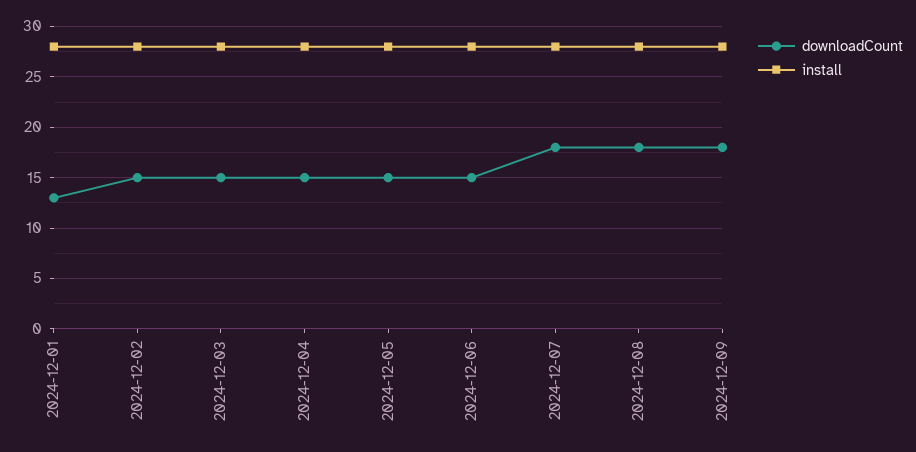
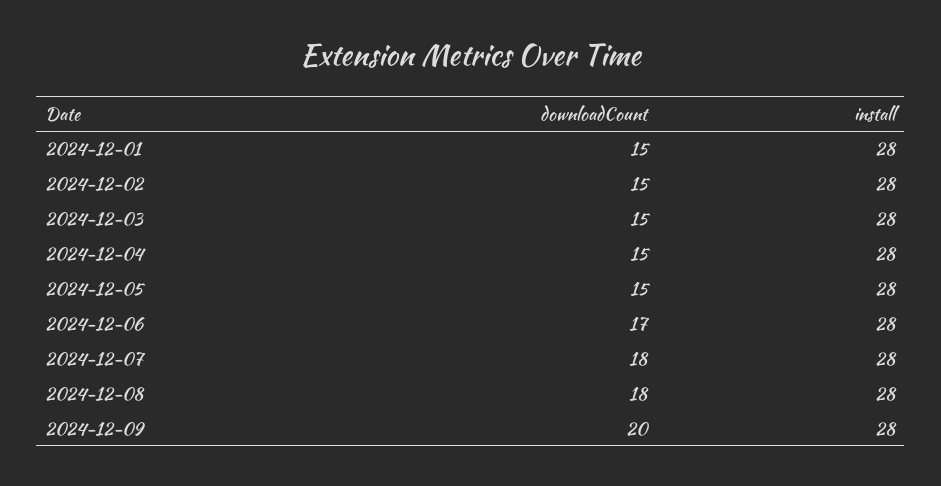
  {
    "downloadCount": {
-     "2024-12-01": 13,
+     "2024-12-01": 15,
      "2024-12-02": 15,
      "2024-12-03": 15,
      "2024-12-04": 15,
      "2024-12-05": 15,
-     "2024-12-06": 15,
+     "2024-12-06": 17,
      "2024-12-07": 18,
      "2024-12-08": 18,
-     "2024-12-09": 18
+     "2024-12-09": 20
    },
    "install": {
      "2024-12-01": 28,
      "2024-12-02": 28,
      "2024-12-03": 28,
      "2024-12-04": 28,
      "2024-12-05": 28,
      "2024-12-06": 28,
      "2024-12-07": 28,
      "2024-12-08": 28,
      "2024-12-09": 28
    }
  }

